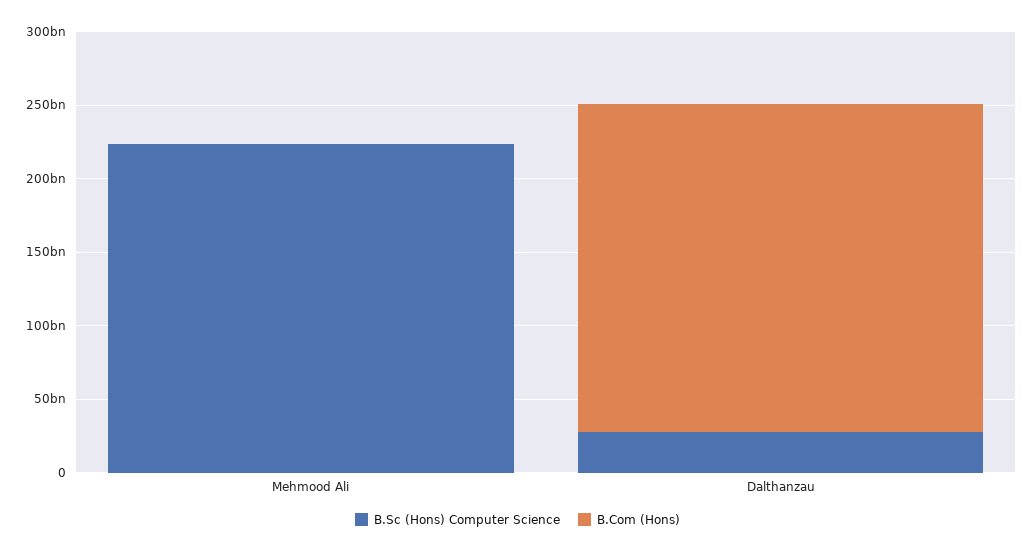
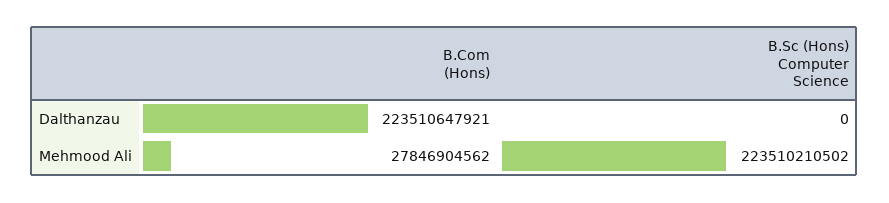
  {
    "B.Sc (Hons) Computer Science": {
      "Mehmood Ali": 223510210502,
-     "Dalthanzau": 30000000000
+     "Dalthanzau": 0
    },
    "B.Com (Hons)": {
-     "Mehmood Ali": 0,
+     "Mehmood Ali": 27846904562,
      "Dalthanzau": 223510647921
    }
  }

